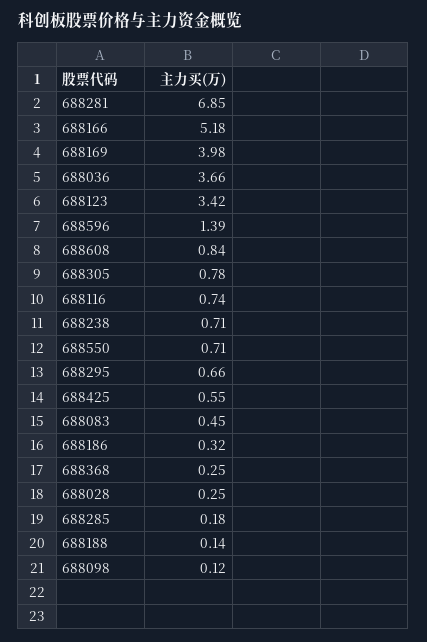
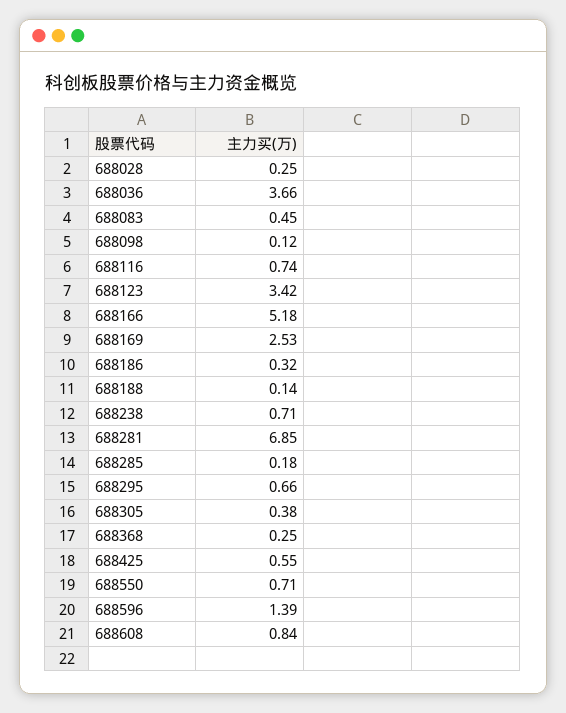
  {
    "688281": 6.85,
    "688166": 5.18,
-   "688169": 3.98,
+   "688169": 2.53,
    "688036": 3.66,
    "688123": 3.42,
    "688596": 1.39,
    "688608": 0.84,
-   "688305": 0.78,
+   "688305": 0.38,
    "688116": 0.74,
    "688238": 0.71,
    "688550": 0.71,
    "688295": 0.66,
    "688425": 0.55,
    "688083": 0.45,
    "688186": 0.32,
    "688368": 0.25,
    "688028": 0.25,
    "688285": 0.18,
    "688188": 0.14,
    "688098": 0.12
  }

